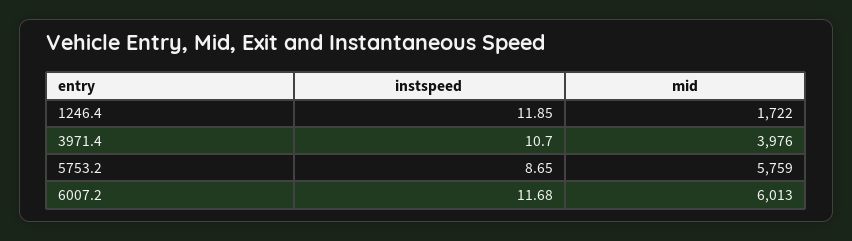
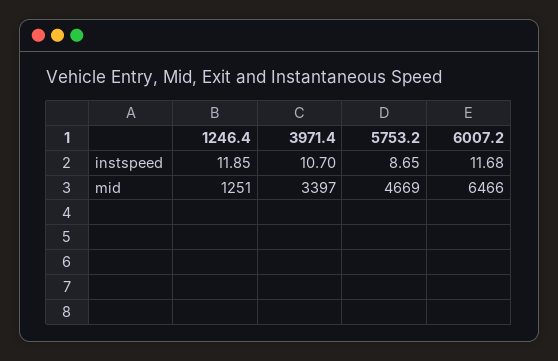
  {
    "instspeed": {
      "1246.4": 11.85,
      "3971.4": 10.7,
      "5753.2": 8.65,
      "6007.2": 11.68
    },
    "mid": {
-     "1246.4": 1722,
+     "1246.4": 1251,
-     "3971.4": 3976,
+     "3971.4": 3397,
-     "5753.2": 5759,
+     "5753.2": 4669,
-     "6007.2": 6013
+     "6007.2": 6466
    }
  }

